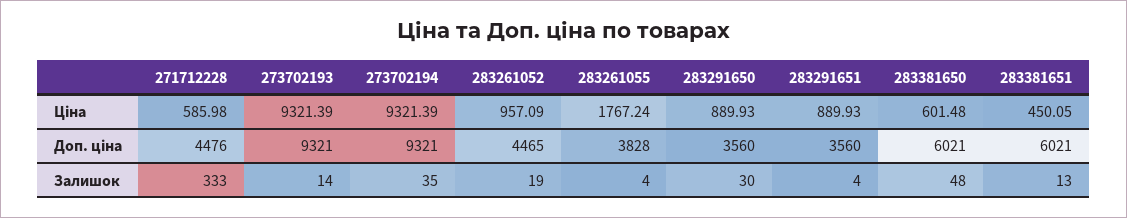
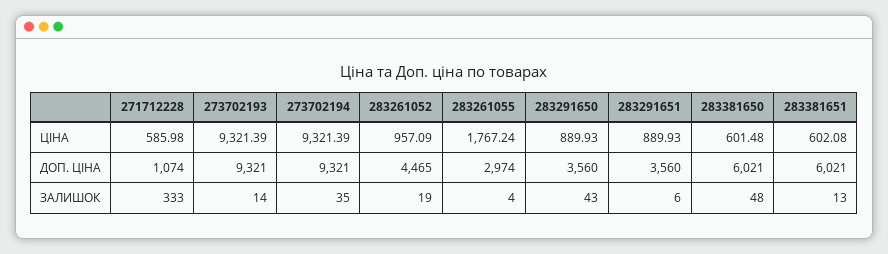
  {
    "271712228": {
      "Ціна": 585.98,
-     "Доп. ціна": 4476,
+     "Доп. ціна": 1074,
      "Залишок": 333
    },
    "273702193": {
      "Ціна": 9321.39,
      "Доп. ціна": 9321,
      "Залишок": 14
    },
    "273702194": {
      "Ціна": 9321.39,
      "Доп. ціна": 9321,
      "Залишок": 35
    },
    "283261052": {
      "Ціна": 957.09,
      "Доп. ціна": 4465,
      "Залишок": 19
    },
    "283261055": {
      "Ціна": 1767.24,
-     "Доп. ціна": 3828,
+     "Доп. ціна": 2974,
      "Залишок": 4
    },
    "283291650": {
      "Ціна": 889.93,
      "Доп. ціна": 3560,
-     "Залишок": 30
+     "Залишок": 43
    },
    "283291651": {
      "Ціна": 889.93,
      "Доп. ціна": 3560,
-     "Залишок": 4
+     "Залишок": 6
    },
    "283381650": {
      "Ціна": 601.48,
      "Доп. ціна": 6021,
      "Залишок": 48
    },
    "283381651": {
-     "Ціна": 450.05,
+     "Ціна": 602.08,
      "Доп. ціна": 6021,
      "Залишок": 13
    }
  }

